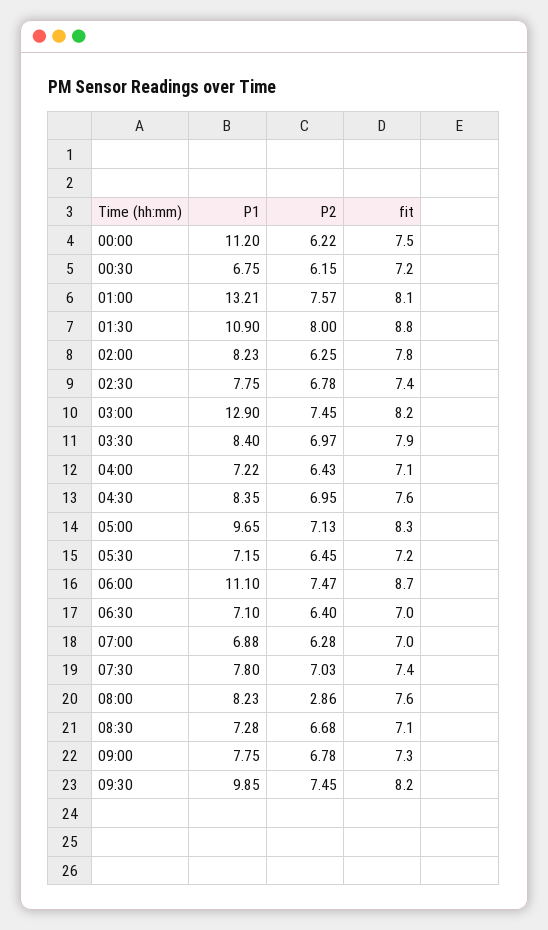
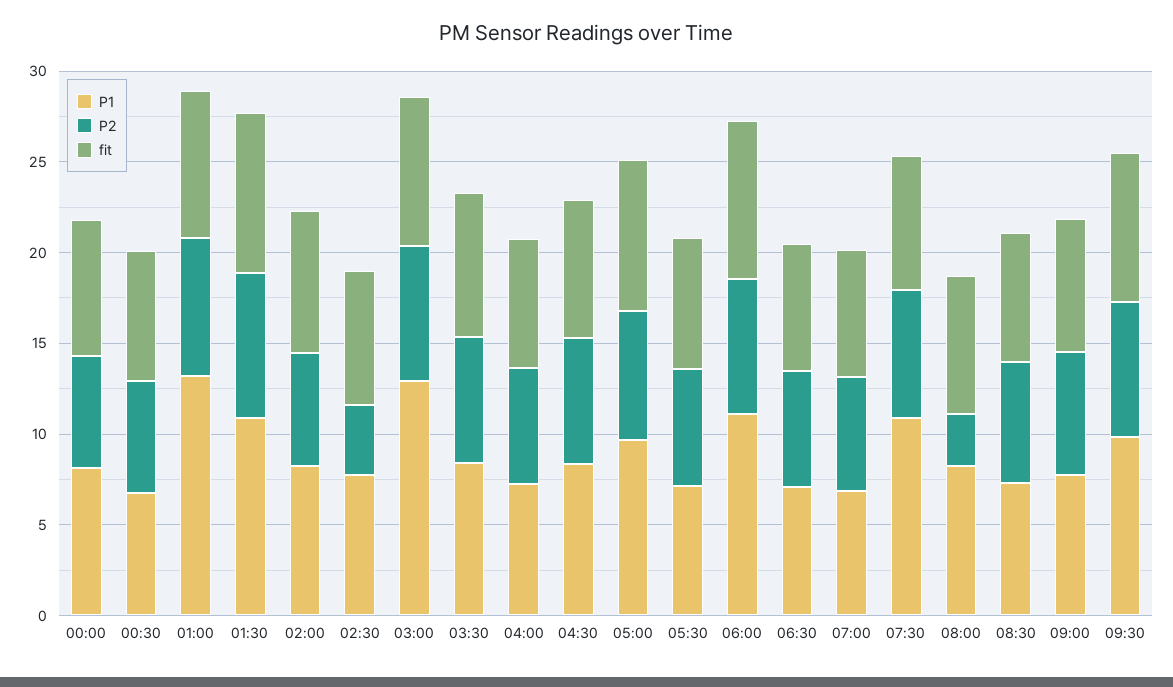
  {
    "P1": {
-     "00:00": 11.2,
+     "00:00": 8,
      "00:30": 6.75,
      "01:00": 13.21,
      "01:30": 10.9,
      "02:00": 8.23,
      "02:30": 7.75,
      "03:00": 12.9,
      "03:30": 8.4,
      "04:00": 7.22,
      "04:30": 8.35,
      "05:00": 9.65,
      "05:30": 7.15,
      "06:00": 11.1,
      "06:30": 7.1,
      "07:00": 6.88,
-     "07:30": 7.8,
+     "07:30": 11,
      "08:00": 8.23,
      "08:30": 7.28,
      "09:00": 7.75,
      "09:30": 9.85
    },
    "P2": {
      "00:00": 6.22,
      "00:30": 6.15,
      "01:00": 7.57,
      "01:30": 8,
      "02:00": 6.25,
-     "02:30": 6.78,
+     "02:30": 4,
      "03:00": 7.45,
      "03:30": 6.97,
      "04:00": 6.43,
      "04:30": 6.95,
      "05:00": 7.13,
      "05:30": 6.45,
      "06:00": 7.47,
      "06:30": 6.4,
      "07:00": 6.28,
      "07:30": 7.03,
      "08:00": 2.86,
      "08:30": 6.68,
      "09:00": 6.78,
      "09:30": 7.45
    },
    "fit": {
      "00:00": 7.5,
      "00:30": 7.2,
      "01:00": 8.1,
      "01:30": 8.8,
      "02:00": 7.8,
      "02:30": 7.4,
      "03:00": 8.2,
      "03:30": 7.9,
      "04:00": 7.1,
      "04:30": 7.6,
      "05:00": 8.3,
      "05:30": 7.2,
      "06:00": 8.7,
      "06:30": 7,
      "07:00": 7,
      "07:30": 7.4,
      "08:00": 7.6,
      "08:30": 7.1,
      "09:00": 7.3,
      "09:30": 8.2
    }
  }

